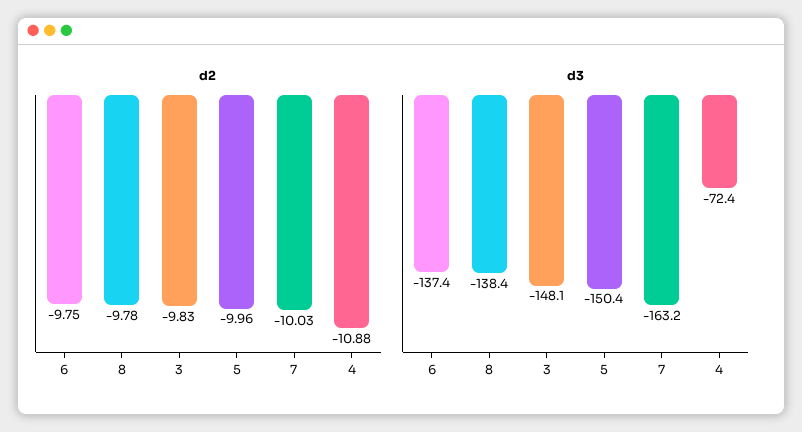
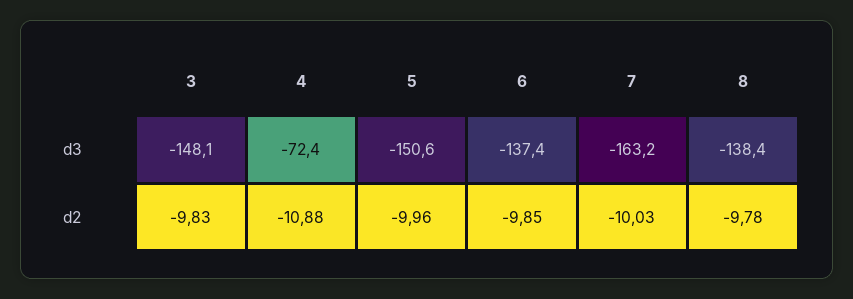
  {
    "d2": {
-     "6": -9.75,
+     "6": -9.85,
      "8": -9.78,
      "3": -9.83,
      "5": -9.96,
      "7": -10.03,
      "4": -10.88
    },
    "d3": {
      "6": -137.4,
      "8": -138.4,
      "3": -148.1,
-     "5": -150.4,
+     "5": -150.6,
      "7": -163.2,
      "4": -72.4
    }
  }

